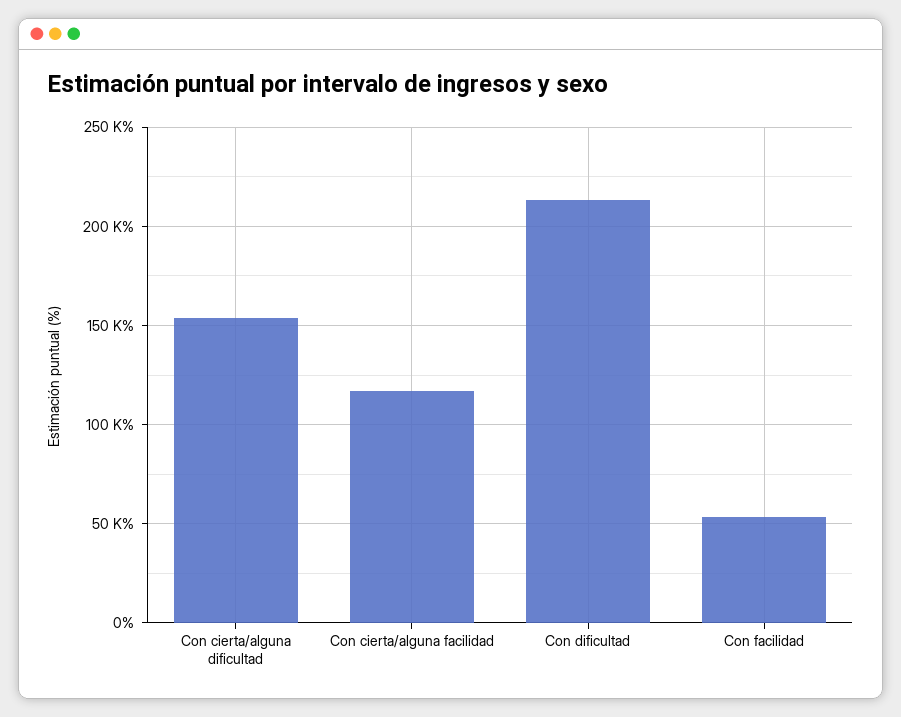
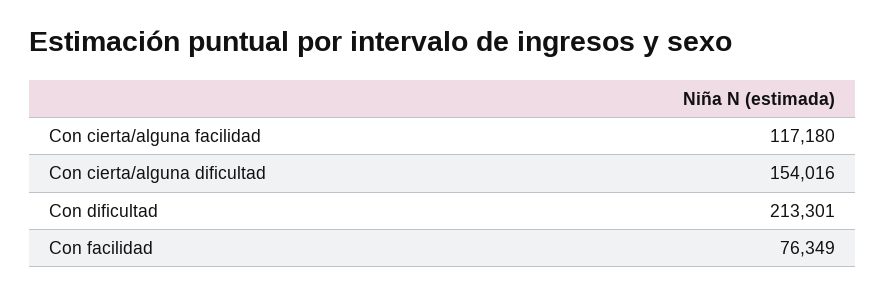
  {
    "Con cierta/alguna dificultad": 154016,
    "Con cierta/alguna facilidad": 117180,
    "Con dificultad": 213301,
-   "Con facilidad": 55000
+   "Con facilidad": 76349
  }

